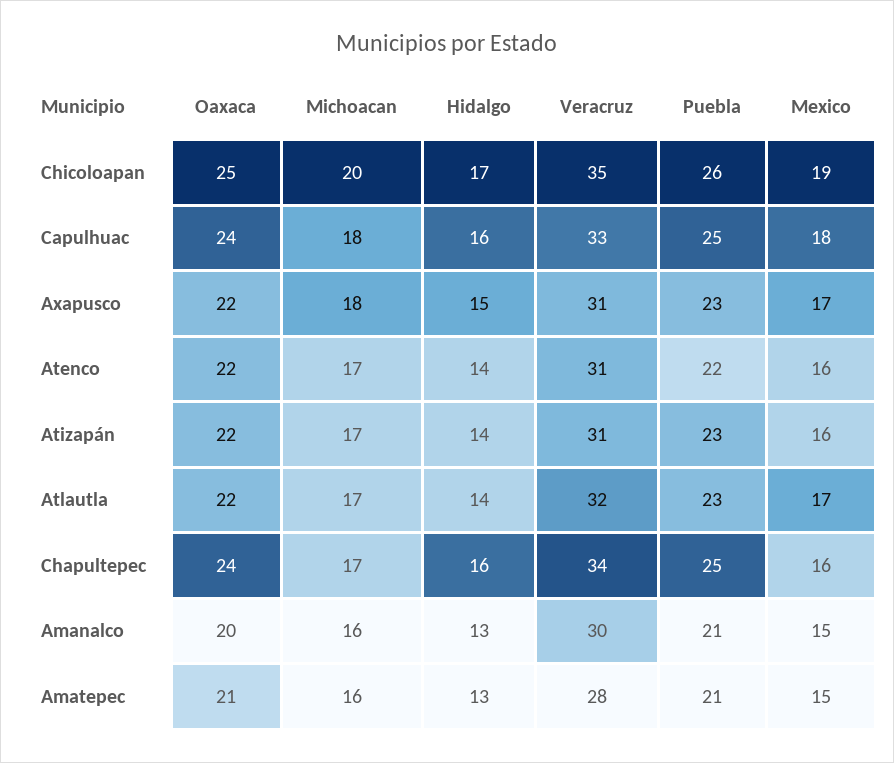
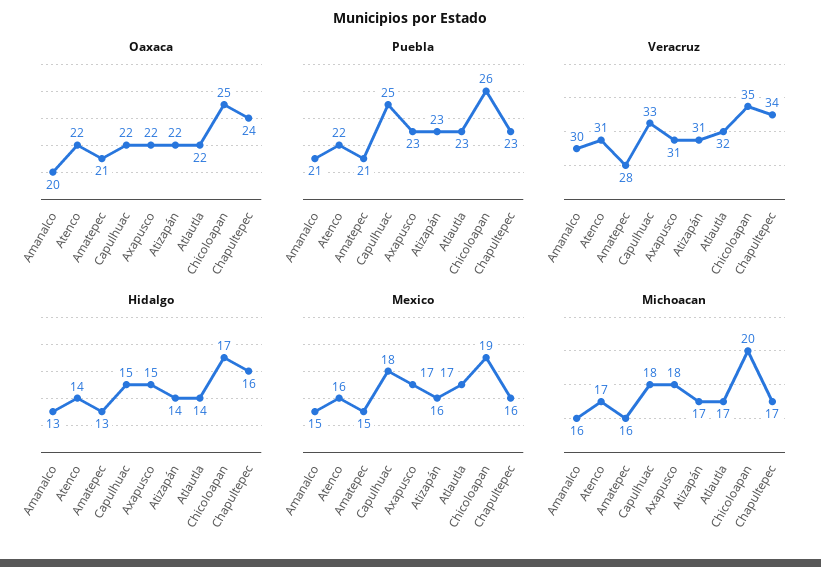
  {
    "Oaxaca": {
      "Chicoloapan": 25,
-     "Capulhuac": 24,
+     "Capulhuac": 22,
      "Axapusco": 22,
      "Atenco": 22,
      "Atizapán": 22,
      "Atlautla": 22,
      "Chapultepec": 24,
      "Amanalco": 20,
      "Amatepec": 21
    },
    "Michoacan": {
      "Chicoloapan": 20,
      "Capulhuac": 18,
      "Axapusco": 18,
      "Atenco": 17,
      "Atizapán": 17,
      "Atlautla": 17,
      "Chapultepec": 17,
      "Amanalco": 16,
      "Amatepec": 16
    },
    "Hidalgo": {
      "Chicoloapan": 17,
-     "Capulhuac": 16,
+     "Capulhuac": 15,
      "Axapusco": 15,
      "Atenco": 14,
      "Atizapán": 14,
      "Atlautla": 14,
      "Chapultepec": 16,
      "Amanalco": 13,
      "Amatepec": 13
    },
    "Veracruz": {
      "Chicoloapan": 35,
      "Capulhuac": 33,
      "Axapusco": 31,
      "Atenco": 31,
      "Atizapán": 31,
      "Atlautla": 32,
      "Chapultepec": 34,
      "Amanalco": 30,
      "Amatepec": 28
    },
    "Puebla": {
      "Chicoloapan": 26,
      "Capulhuac": 25,
      "Axapusco": 23,
      "Atenco": 22,
      "Atizapán": 23,
      "Atlautla": 23,
-     "Chapultepec": 25,
+     "Chapultepec": 23,
      "Amanalco": 21,
      "Amatepec": 21
    },
    "Mexico": {
      "Chicoloapan": 19,
      "Capulhuac": 18,
      "Axapusco": 17,
      "Atenco": 16,
      "Atizapán": 16,
      "Atlautla": 17,
      "Chapultepec": 16,
      "Amanalco": 15,
      "Amatepec": 15
    }
  }

